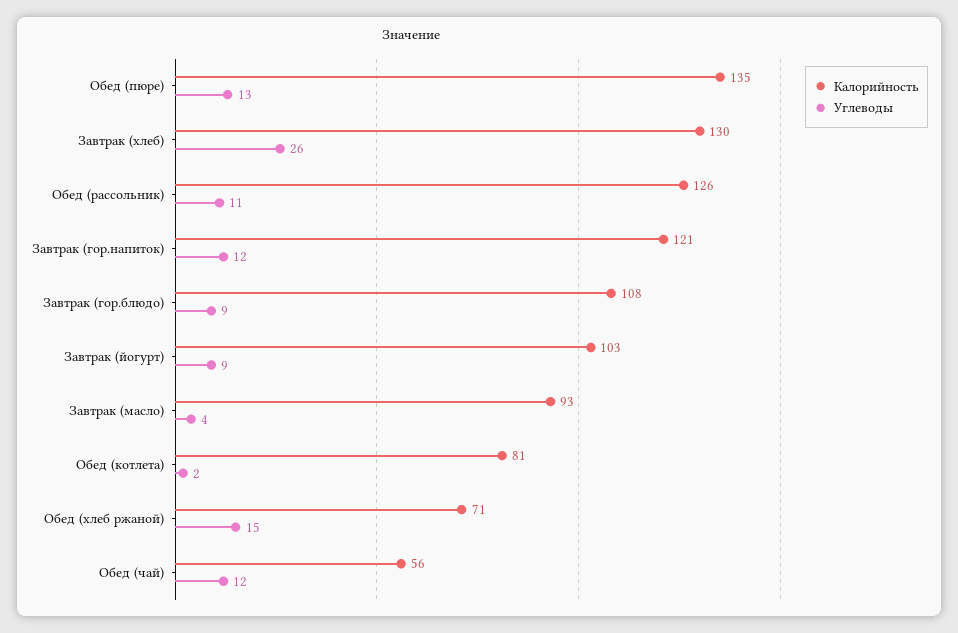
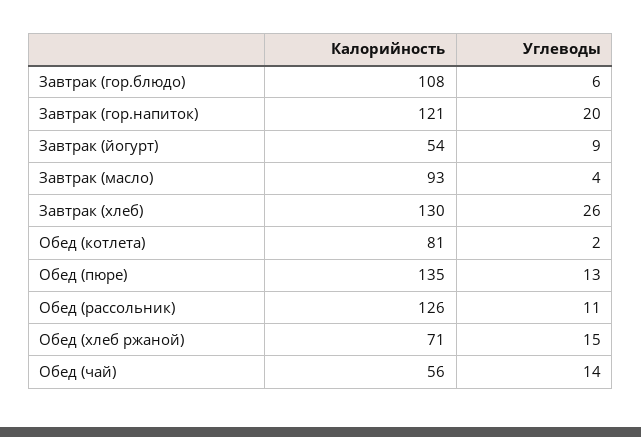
  {
    "Калорийность": {
      "Обед (пюре)": 135,
      "Завтрак (хлеб)": 130,
      "Обед (рассольник)": 126,
      "Завтрак (гор.напиток)": 121,
      "Завтрак (гор.блюдо)": 108,
-     "Завтрак (йогурт)": 103,
+     "Завтрак (йогурт)": 54,
      "Завтрак (масло)": 93,
      "Обед (котлета)": 81,
      "Обед (хлеб ржаной)": 71,
      "Обед (чай)": 56
    },
    "Углеводы": {
      "Обед (пюре)": 13,
      "Завтрак (хлеб)": 26,
      "Обед (рассольник)": 11,
-     "Завтрак (гор.напиток)": 12,
+     "Завтрак (гор.напиток)": 20,
-     "Завтрак (гор.блюдо)": 9,
+     "Завтрак (гор.блюдо)": 6,
      "Завтрак (йогурт)": 9,
      "Завтрак (масло)": 4,
      "Обед (котлета)": 2,
      "Обед (хлеб ржаной)": 15,
-     "Обед (чай)": 12
+     "Обед (чай)": 14
    }
  }

